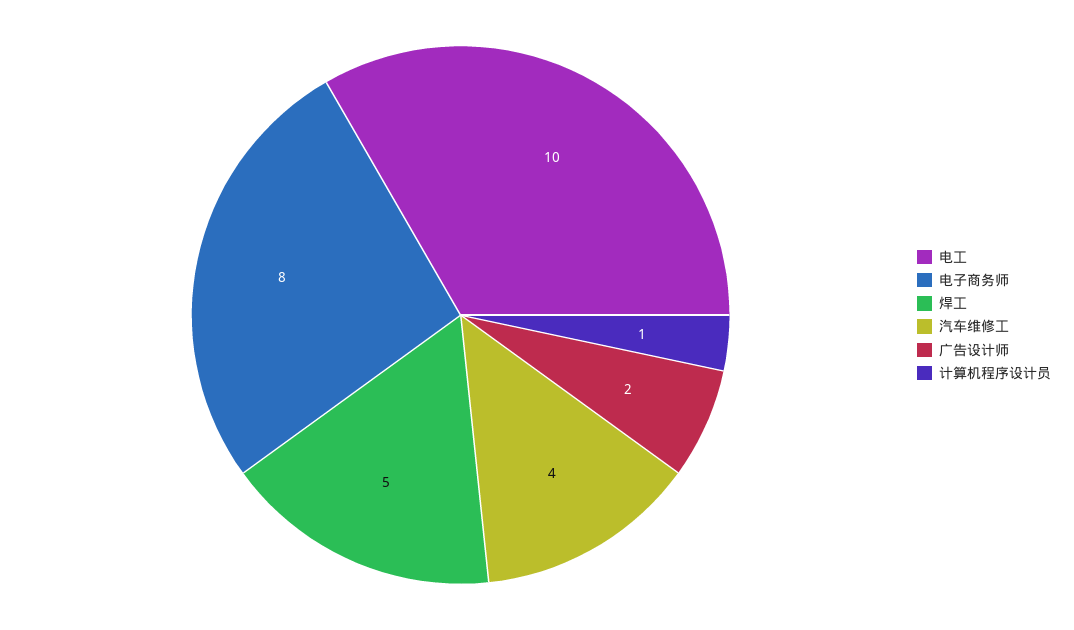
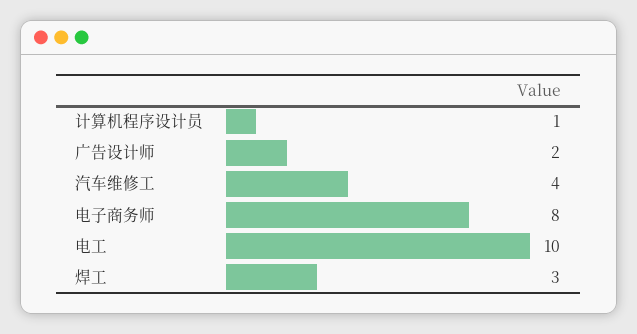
  {
    "电工": 10,
    "电子商务师": 8,
-   "焊工": 5,
+   "焊工": 3,
    "汽车维修工": 4,
    "广告设计师": 2,
    "计算机程序设计员": 1
  }

